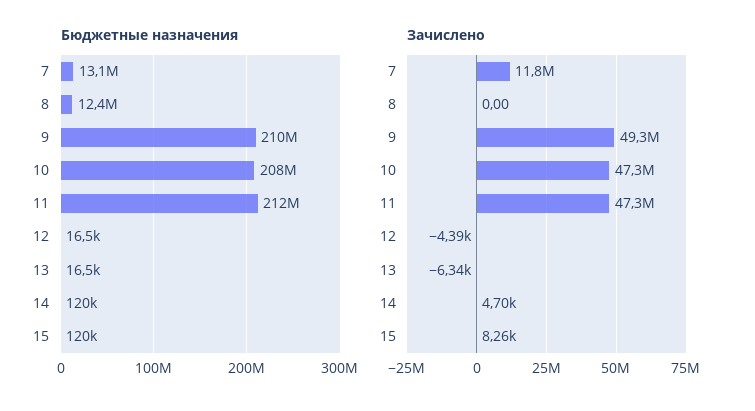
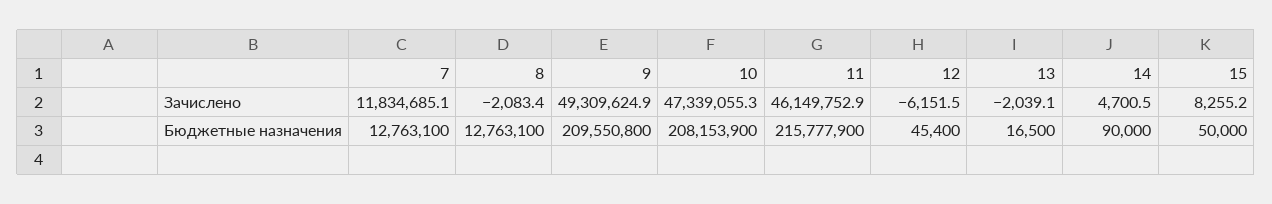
  {
    "Бюджетные назначения": {
-     "7": 13100000,
+     "7": 12763100,
-     "8": 12400000,
+     "8": 12763100,
      "9": 209550800,
      "10": 208153900,
-     "11": 212000000,
+     "11": 215777900,
-     "12": 16500,
+     "12": 45400,
      "13": 16500,
-     "14": 120000,
+     "14": 90000,
-     "15": 120000
+     "15": 50000
    },
    "Зачислено": {
      "7": 11834685.1,
-     "8": 0,
+     "8": -2083.4,
      "9": 49309624.9,
      "10": 47339055.3,
-     "11": 47300000,
+     "11": 46149752.9,
-     "12": -4390,
+     "12": -6151.5,
-     "13": -6340,
+     "13": -2039.1,
      "14": 4700.5,
      "15": 8255.2
    }
  }

